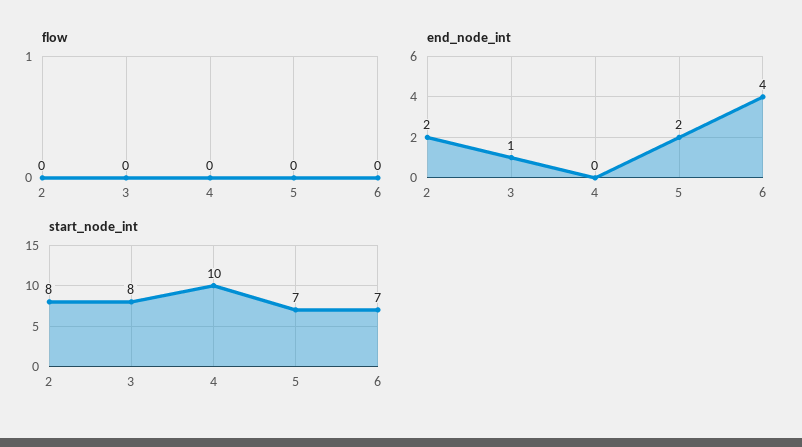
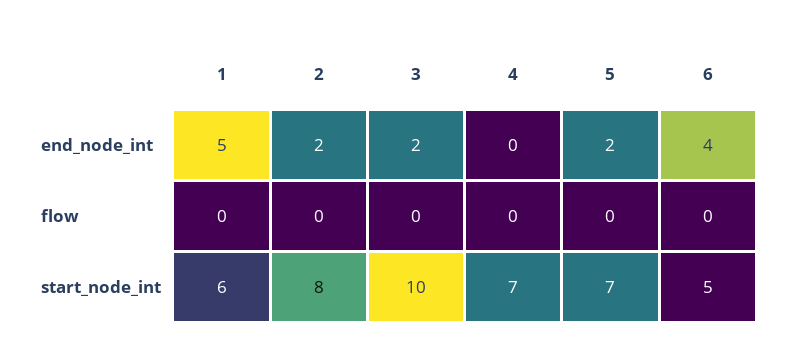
  {
    "flow": {
      "2": 0,
      "3": 0,
      "4": 0,
      "5": 0,
-     "6": 0
+     "6": 0,
+     "1": 0
    },
    "end_node_int": {
      "2": 2,
-     "3": 1,
+     "3": 2,
      "4": 0,
      "5": 2,
-     "6": 4
+     "6": 4,
+     "1": 5
    },
    "start_node_int": {
      "2": 8,
-     "3": 8,
+     "3": 10,
-     "4": 10,
+     "4": 7,
      "5": 7,
-     "6": 7
+     "6": 5,
+     "1": 6
    }
  }

